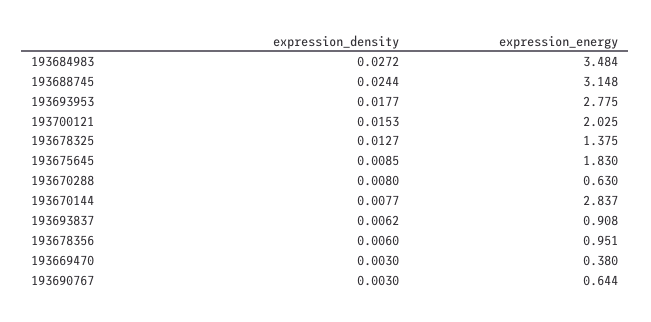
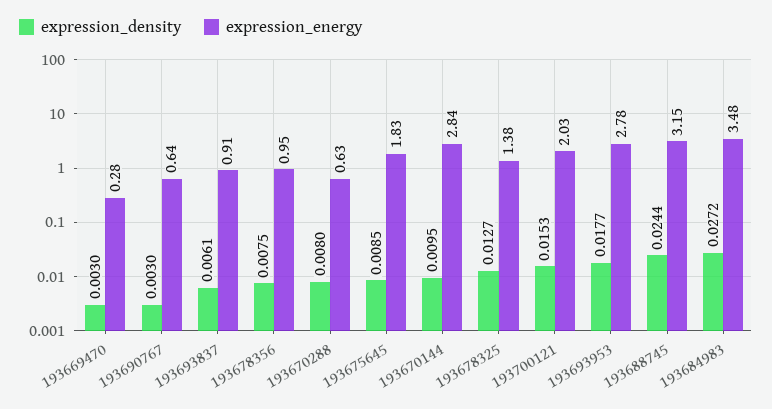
  {
    "expression_density": {
      "193684983": 0.0272,
      "193688745": 0.0244,
      "193693953": 0.0177,
      "193700121": 0.0153,
      "193678325": 0.0127,
      "193675645": 0.0085,
      "193670288": 0.008,
-     "193670144": 0.0077,
+     "193670144": 0.0095,
-     "193693837": 0.0062,
+     "193693837": 0.0061,
-     "193678356": 0.006,
+     "193678356": 0.0075,
      "193669470": 0.003,
      "193690767": 0.003
    },
    "expression_energy": {
      "193684983": 3.484,
      "193688745": 3.148,
      "193693953": 2.775,
      "193700121": 2.025,
      "193678325": 1.375,
      "193675645": 1.83,
      "193670288": 0.63,
      "193670144": 2.837,
      "193693837": 0.908,
      "193678356": 0.951,
-     "193669470": 0.38,
+     "193669470": 0.28,
      "193690767": 0.644
    }
  }

